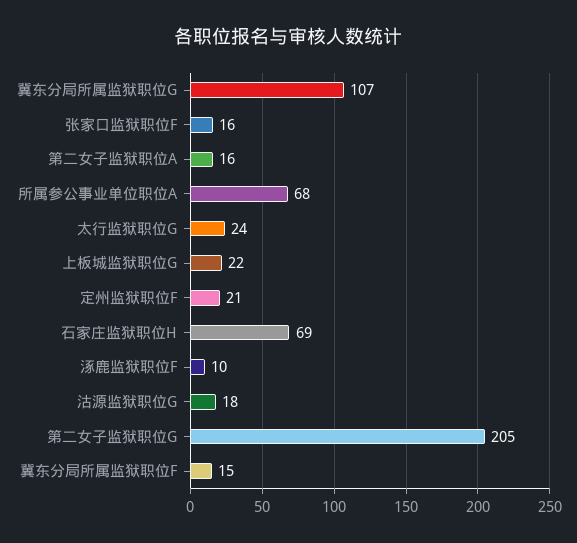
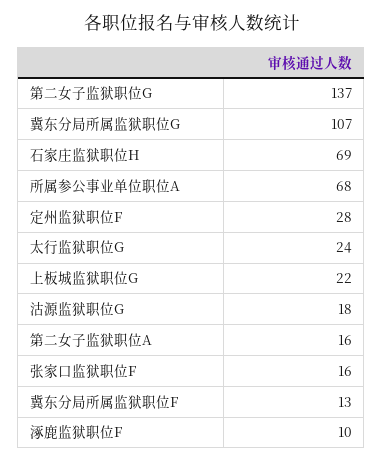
  {
    "冀东分局所属监狱职位G": 107,
    "张家口监狱职位F": 16,
    "第二女子监狱职位A": 16,
    "所属参公事业单位职位A": 68,
    "太行监狱职位G": 24,
    "上板城监狱职位G": 22,
-   "定州监狱职位F": 21,
+   "定州监狱职位F": 28,
    "石家庄监狱职位H": 69,
    "涿鹿监狱职位F": 10,
    "沽源监狱职位G": 18,
-   "第二女子监狱职位G": 205,
+   "第二女子监狱职位G": 137,
-   "冀东分局所属监狱职位F": 15
+   "冀东分局所属监狱职位F": 13
  }

